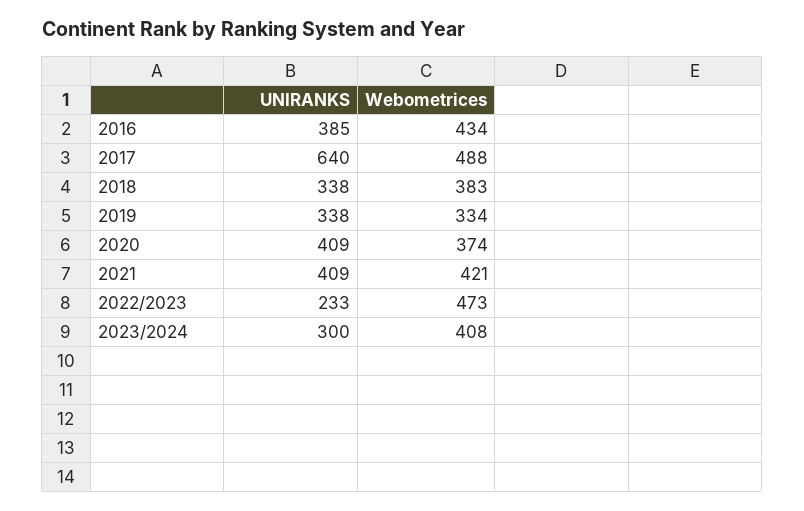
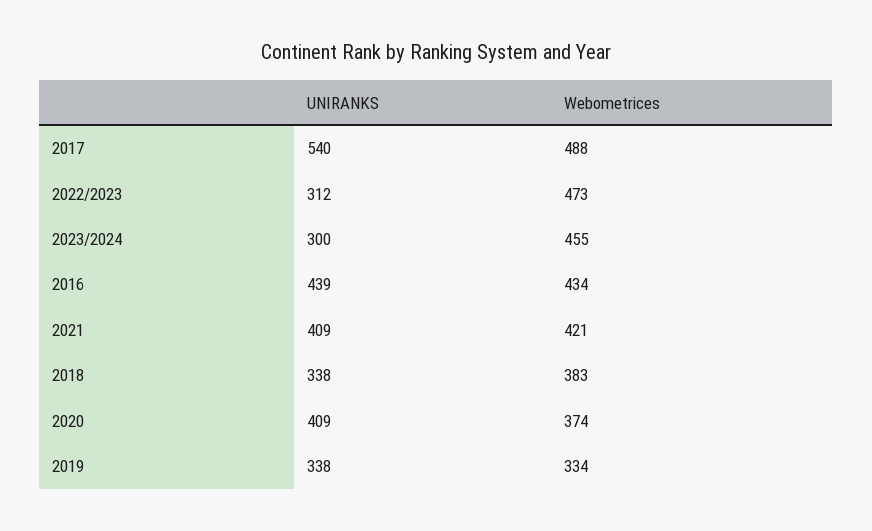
  {
    "UNIRANKS": {
-     "2016": 385,
+     "2016": 439,
-     "2017": 640,
+     "2017": 540,
      "2018": 338,
      "2019": 338,
      "2020": 409,
      "2021": 409,
-     "2022/2023": 233,
+     "2022/2023": 312,
      "2023/2024": 300
    },
    "Webometrices": {
      "2016": 434,
      "2017": 488,
      "2018": 383,
      "2019": 334,
      "2020": 374,
      "2021": 421,
      "2022/2023": 473,
-     "2023/2024": 408
+     "2023/2024": 455
    }
  }

